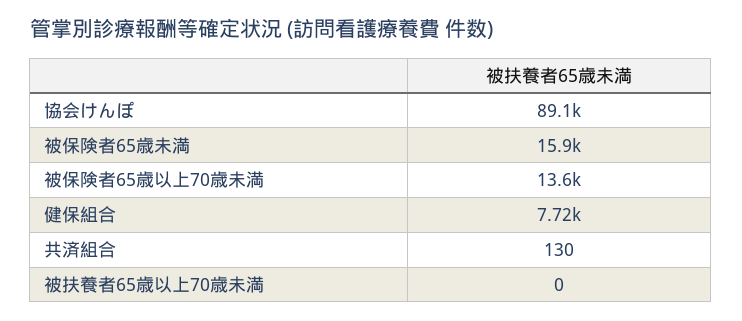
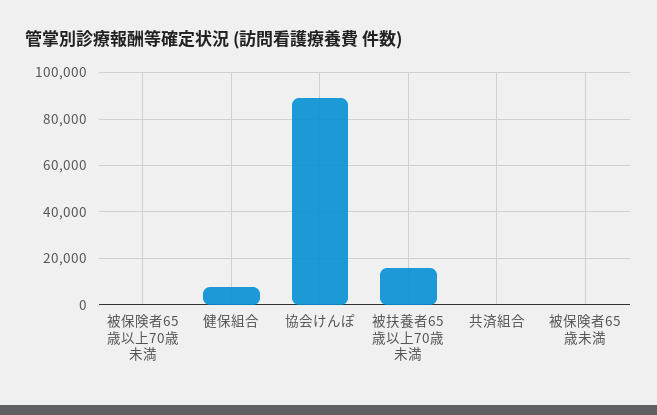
  {
    "協会けんぽ": 89100,
-   "被保険者65歳未満": 15900,
+   "被保険者65歳未満": 0,
-   "被保険者65歳以上70歳未満": 13600,
+   "被保険者65歳以上70歳未満": 0,
    "健保組合": 7720,
    "共済組合": 130,
-   "被扶養者65歳以上70歳未満": 0
+   "被扶養者65歳以上70歳未満": 15000
  }

